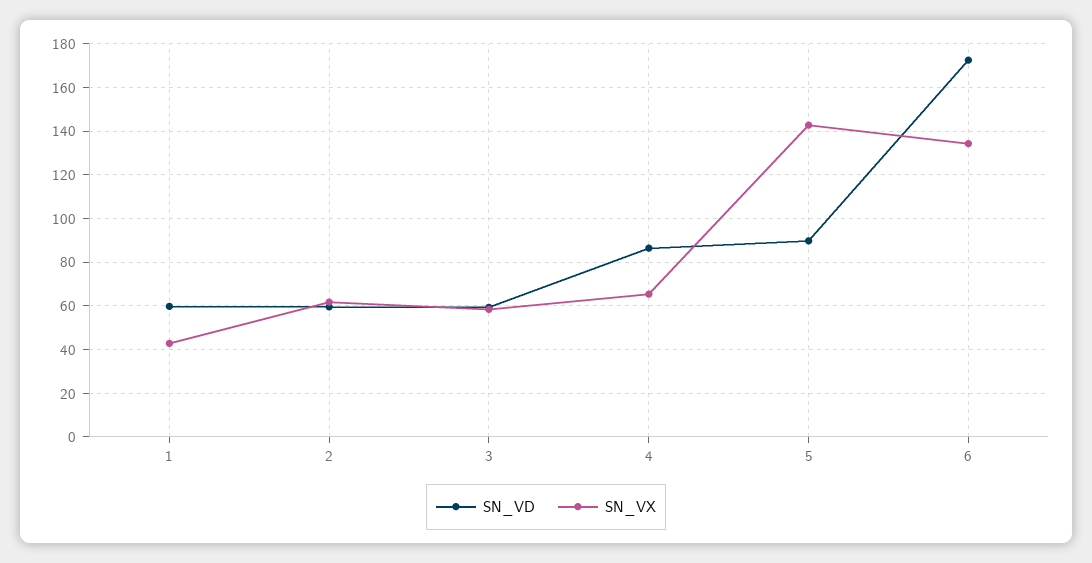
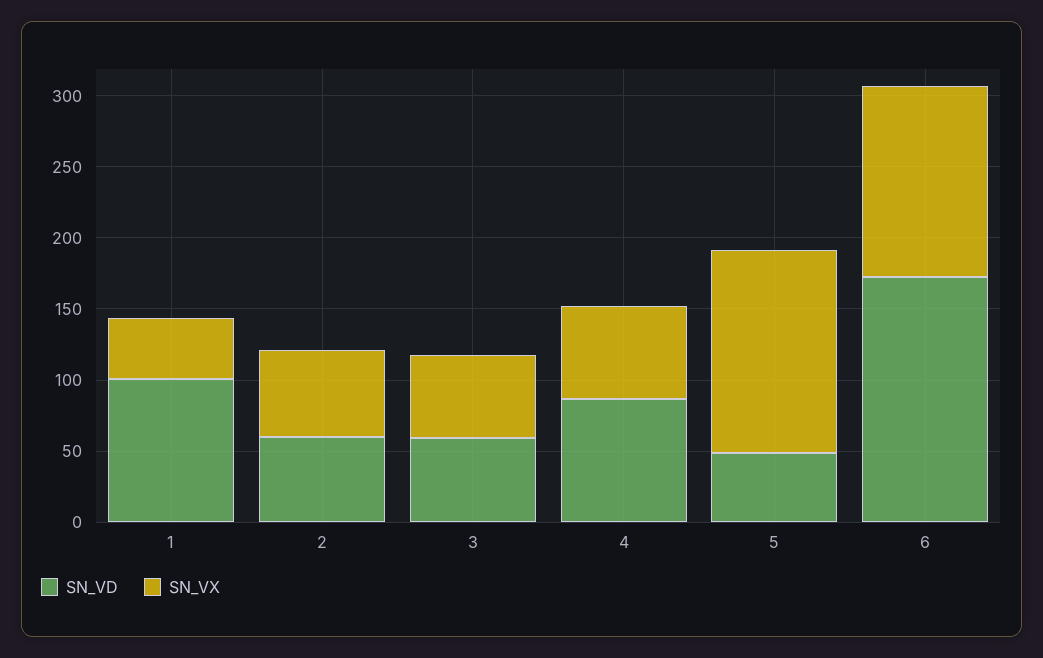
  {
    "SN_VD": {
-     "1": 60,
+     "1": 100,
      "2": 60,
      "3": 60,
      "4": 85,
-     "5": 90,
+     "5": 50,
      "6": 175
    },
    "SN_VX": {
      "1": 45,
      "2": 60,
      "3": 60,
      "4": 65,
      "5": 145,
      "6": 135
    }
  }

